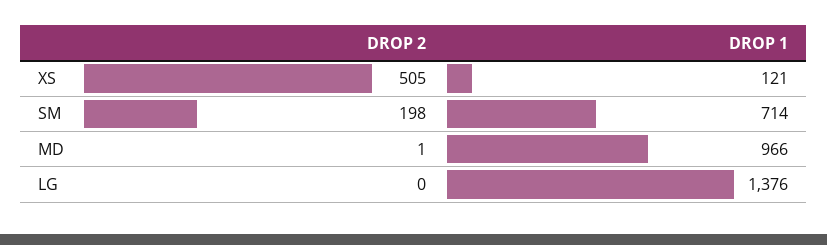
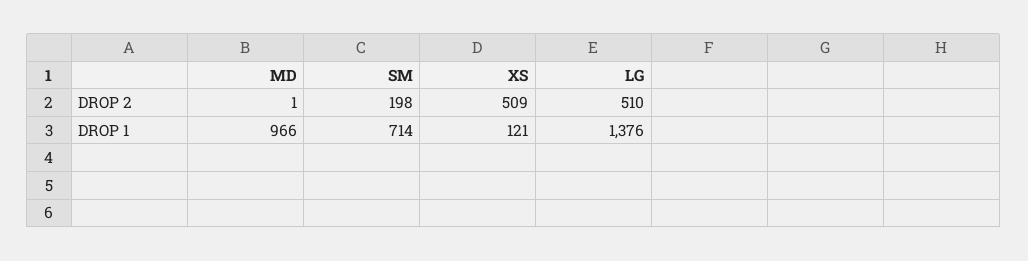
  {
    "DROP 2": {
-     "XS": 505,
+     "XS": 509,
      "SM": 198,
      "MD": 1,
-     "LG": 0
+     "LG": 510
    },
    "DROP 1": {
      "XS": 121,
      "SM": 714,
      "MD": 966,
      "LG": 1376
    }
  }

